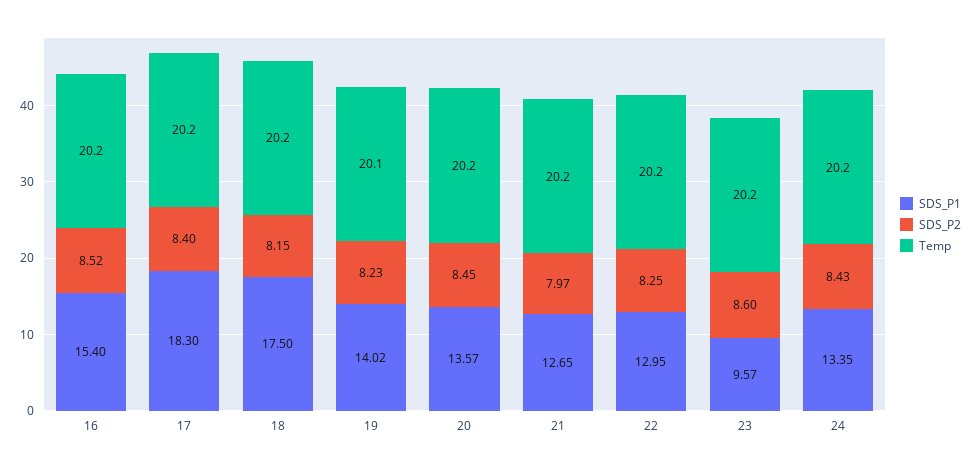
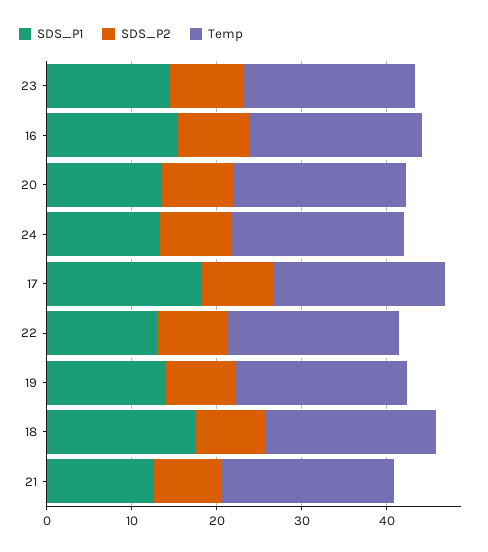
  {
    "SDS_P1": {
      "16": 15.4,
      "17": 18.3,
      "18": 17.5,
      "19": 14.02,
      "20": 13.57,
      "21": 12.65,
      "22": 12.95,
-     "23": 9.57,
+     "23": 14,
      "24": 13.35
    },
    "SDS_P2": {
      "16": 8.52,
      "17": 8.4,
      "18": 8.15,
      "19": 8.23,
      "20": 8.45,
      "21": 7.97,
      "22": 8.25,
      "23": 8.6,
      "24": 8.43
    },
    "Temp": {
      "16": 20.2,
      "17": 20.2,
      "18": 20.2,
      "19": 20.1,
      "20": 20.2,
      "21": 20.2,
      "22": 20.2,
      "23": 20.2,
      "24": 20.2
    }
  }

